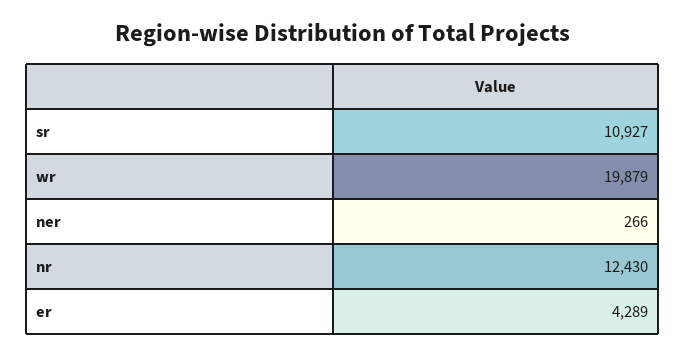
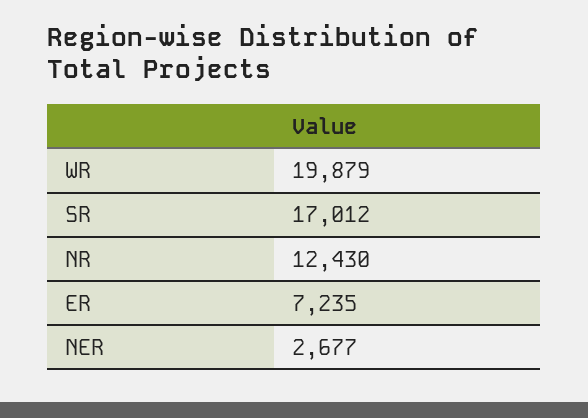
  {
-   "sr": 10927,
+   "sr": 17012,
    "wr": 19879,
-   "ner": 266,
+   "ner": 2677,
    "nr": 12430,
-   "er": 4289
+   "er": 7235
  }

